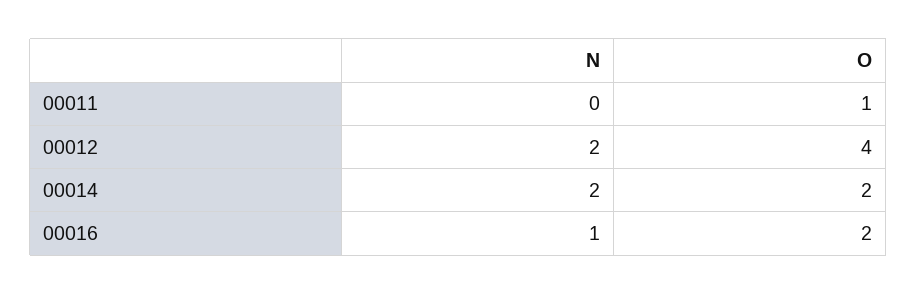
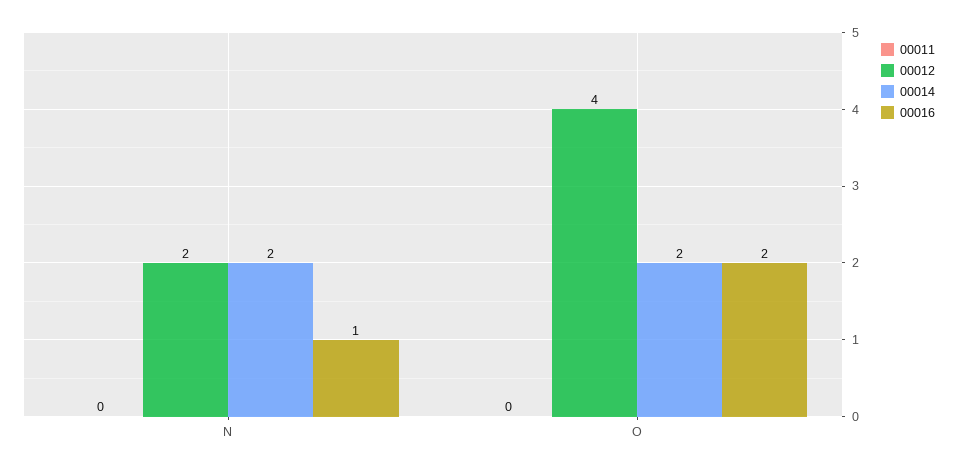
  {
    "00011": {
      "N": 0,
-     "O": 1
+     "O": 0
    },
    "00012": {
      "N": 2,
      "O": 4
    },
    "00014": {
      "N": 2,
      "O": 2
    },
    "00016": {
      "N": 1,
      "O": 2
    }
  }

